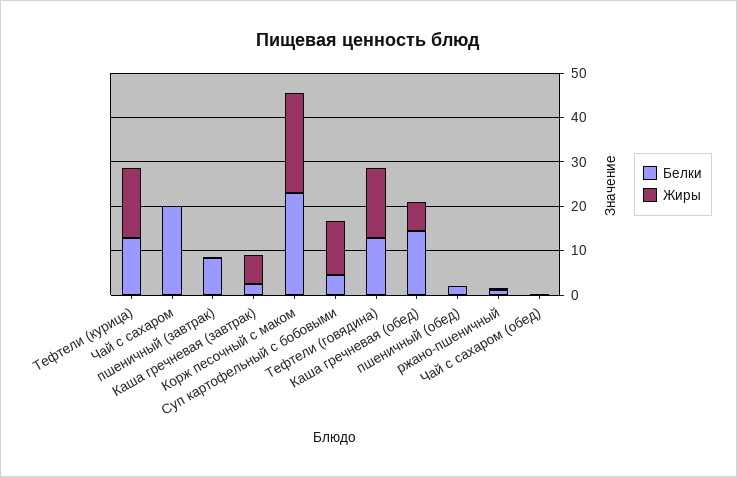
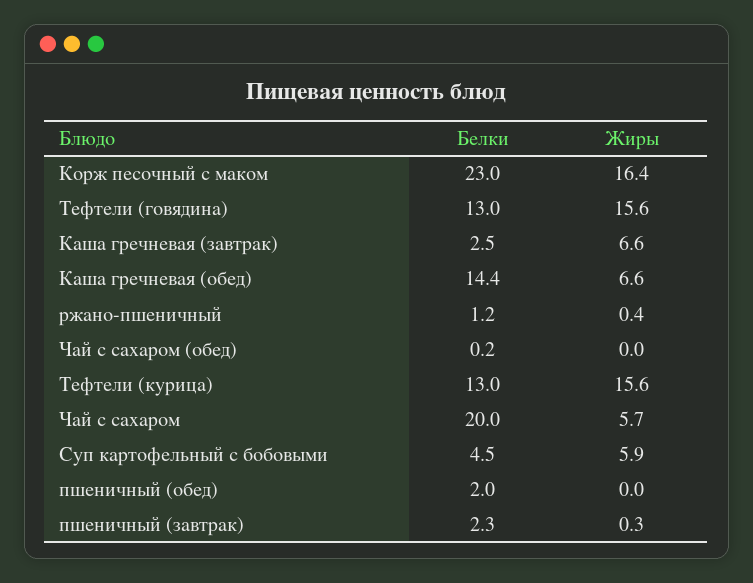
  {
    "Белки": {
      "Тефтели (курица)": 13,
      "Чай с сахаром": 20,
-     "пшеничный (завтрак)": 8,
+     "пшеничный (завтрак)": 2.3,
      "Каша гречневая (завтрак)": 2.5,
      "Корж песочный с маком": 23,
      "Суп картофельный с бобовыми": 4.5,
      "Тефтели (говядина)": 13,
      "Каша гречневая (обед)": 14.4,
      "пшеничный (обед)": 2,
      "ржано-пшеничный": 1.2,
      "Чай с сахаром (обед)": 0.2
    },
    "Жиры": {
      "Тефтели (курица)": 15.6,
-     "Чай с сахаром": 0,
+     "Чай с сахаром": 5.7,
      "пшеничный (завтрак)": 0.3,
      "Каша гречневая (завтрак)": 6.6,
-     "Корж песочный с маком": 22,
+     "Корж песочный с маком": 16.4,
-     "Суп картофельный с бобовыми": 12,
+     "Суп картофельный с бобовыми": 5.9,
      "Тефтели (говядина)": 15.6,
      "Каша гречневая (обед)": 6.6,
      "пшеничный (обед)": 0,
      "ржано-пшеничный": 0.4,
      "Чай с сахаром (обед)": 0
    }
  }

